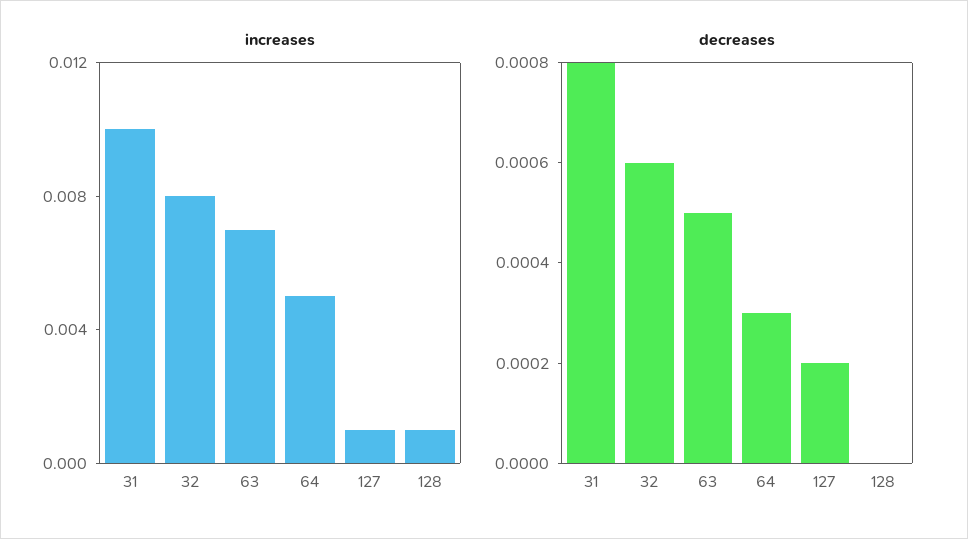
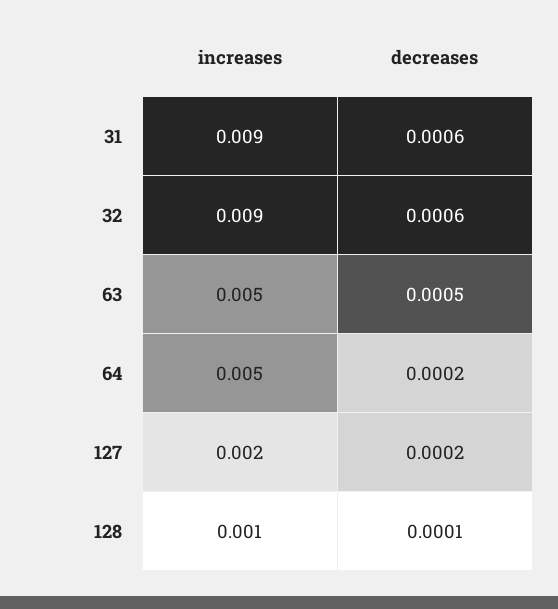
  {
    "increases": {
-     "31": 0.01,
+     "31": 0.009,
-     "32": 0.008,
+     "32": 0.009,
-     "63": 0.007,
+     "63": 0.005,
      "64": 0.005,
-     "127": 0.001,
+     "127": 0.002,
      "128": 0.001
    },
    "decreases": {
-     "31": 0.0008,
+     "31": 0.0006,
      "32": 0.0006,
      "63": 0.0005,
-     "64": 0.0003,
+     "64": 0.0002,
      "127": 0.0002,
-     "128": 0
+     "128": 0.0001
    }
  }

